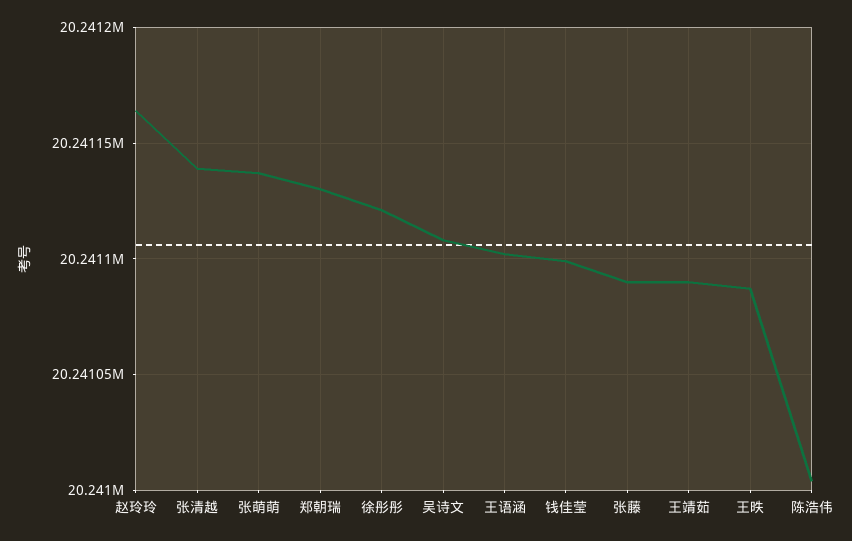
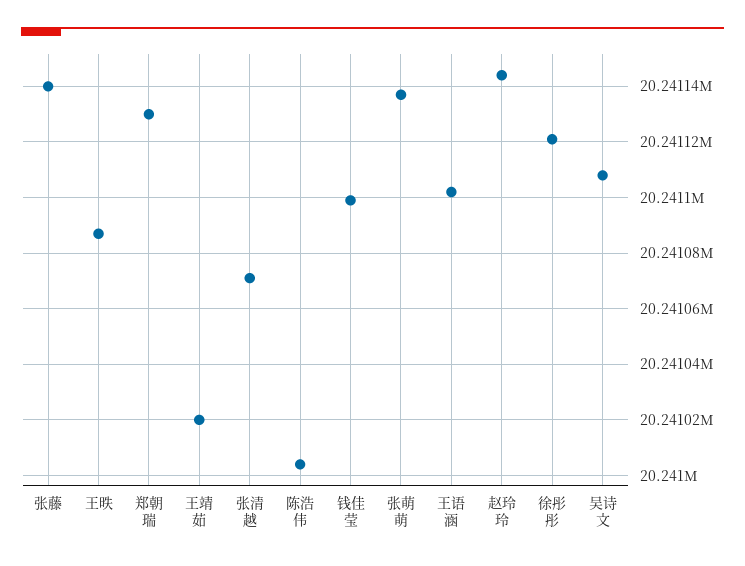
  {
-   "赵玲玲": 20241165,
+   "赵玲玲": 20241145,
-   "张清越": 20241140,
+   "张清越": 20241070,
    "张萌萌": 20241135,
    "郑朝瑞": 20241130,
    "徐彤彤": 20241120,
    "吴诗文": 20241110,
    "王语涵": 20241100,
    "钱佳莹": 20241100,
-   "张藤": 20241090,
+   "张藤": 20241140,
-   "王靖茹": 20241090,
+   "王靖茹": 20241020,
    "王昳": 20241085,
    "陈浩伟": 20241005
  }

